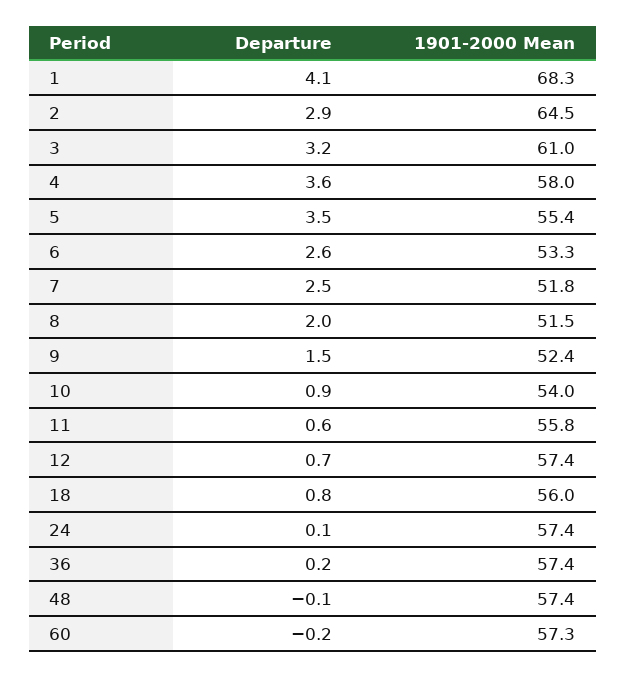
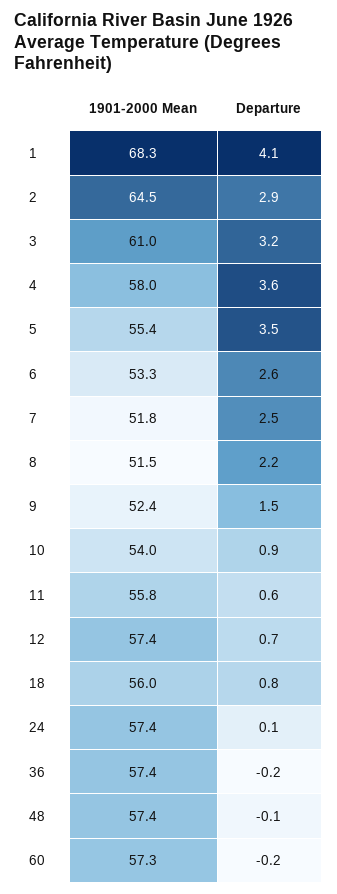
  {
    "Departure": {
      "1": 4.1,
      "2": 2.9,
      "3": 3.2,
      "4": 3.6,
      "5": 3.5,
      "6": 2.6,
      "7": 2.5,
-     "8": 2,
+     "8": 2.2,
      "9": 1.5,
      "10": 0.9,
      "11": 0.6,
      "12": 0.7,
      "18": 0.8,
      "24": 0.1,
-     "36": 0.2,
+     "36": -0.2,
      "48": -0.1,
      "60": -0.2
    },
    "1901-2000 Mean": {
      "1": 68.3,
      "2": 64.5,
      "3": 61,
      "4": 58,
      "5": 55.4,
      "6": 53.3,
      "7": 51.8,
      "8": 51.5,
      "9": 52.4,
      "10": 54,
      "11": 55.8,
      "12": 57.4,
      "18": 56,
      "24": 57.4,
      "36": 57.4,
      "48": 57.4,
      "60": 57.3
    }
  }

